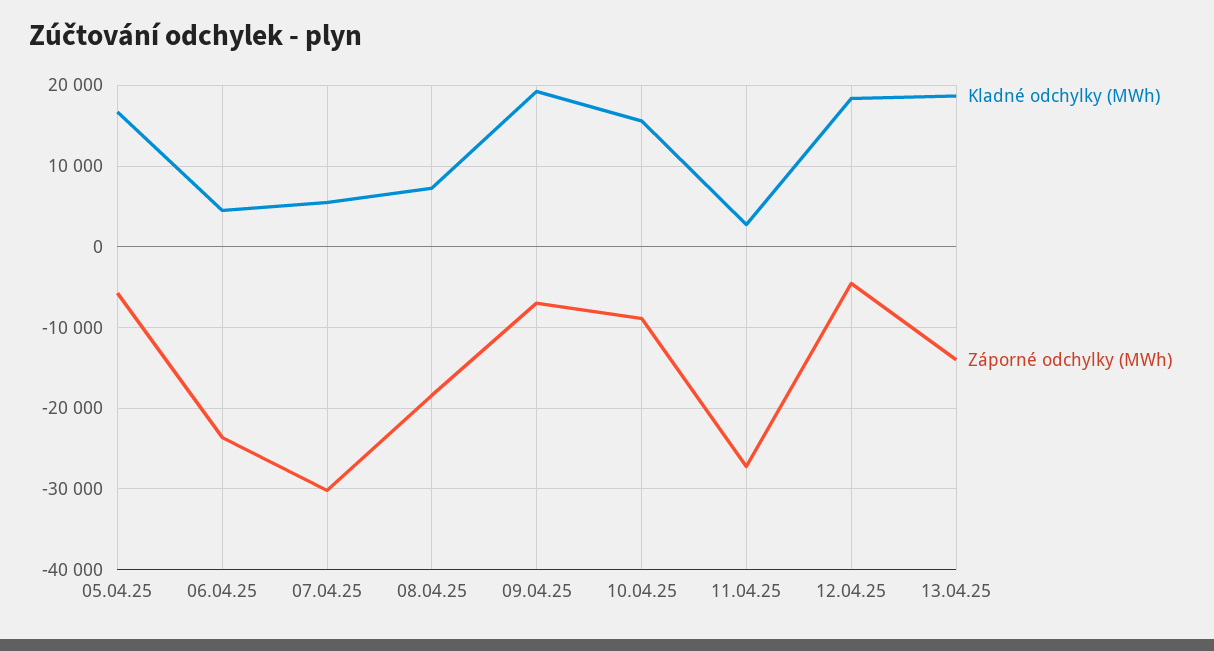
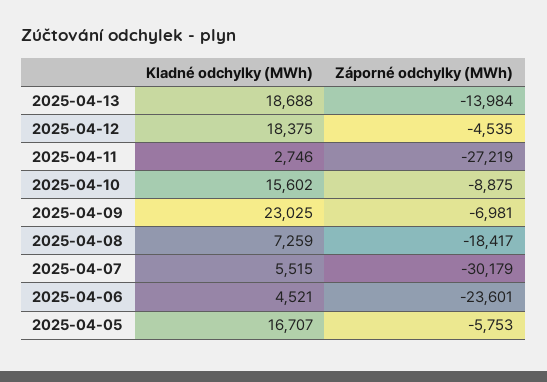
  {
    "Kladné odchylky (MWh)": {
      "05.04.25": 16707,
      "06.04.25": 4521,
      "07.04.25": 5515,
      "08.04.25": 7259,
-     "09.04.25": 19000,
+     "09.04.25": 23025,
      "10.04.25": 15602,
      "11.04.25": 2746,
      "12.04.25": 18375,
      "13.04.25": 18688
    },
    "Záporné odchylky (MWh)": {
      "05.04.25": -5753,
      "06.04.25": -23601,
      "07.04.25": -30179,
      "08.04.25": -18417,
      "09.04.25": -6981,
      "10.04.25": -8875,
      "11.04.25": -27219,
      "12.04.25": -4535,
      "13.04.25": -13984
    }
  }

